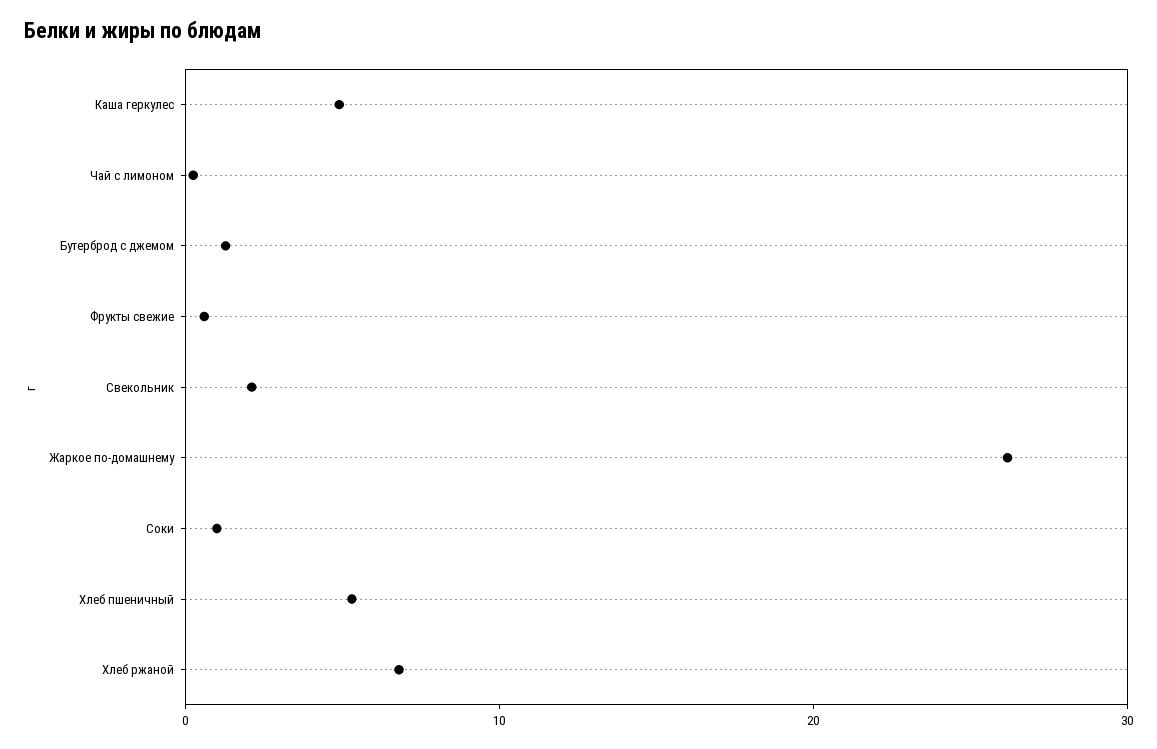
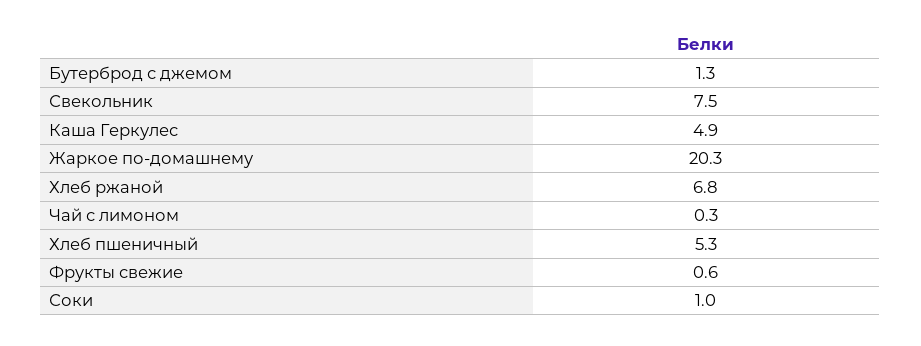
  {
    "Каша геркулес": 4.9,
    "Чай с лимоном": 0.3,
    "Бутерброд с джемом": 1.3,
    "Фрукты свежие": 0.6,
-   "Свекольник": 2,
+   "Свекольник": 7.5,
-   "Жаркое по-домашнему": 26,
+   "Жаркое по-домашнему": 20.3,
    "Соки": 1,
    "Хлеб пшеничный": 5.3,
    "Хлеб ржаной": 6.8
  }

